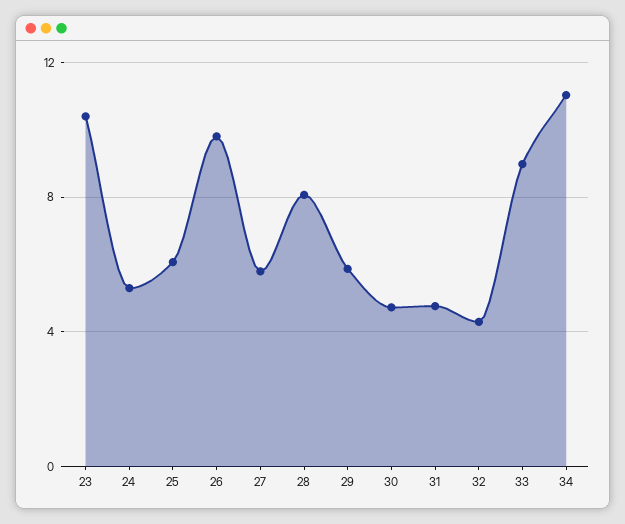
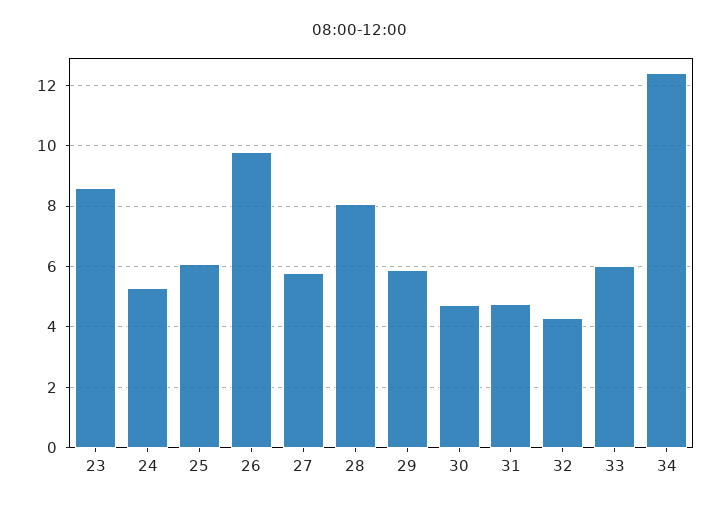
  {
-   "23": 10.5,
+   "23": 8.6,
    "24": 5.4,
    "25": 6,
    "26": 9.8,
    "27": 5.8,
    "28": 8,
    "29": 5.8,
    "30": 4.8,
    "31": 4.8,
    "32": 4.4,
-   "33": 9,
+   "33": 6,
-   "34": 11
+   "34": 12.4
  }

